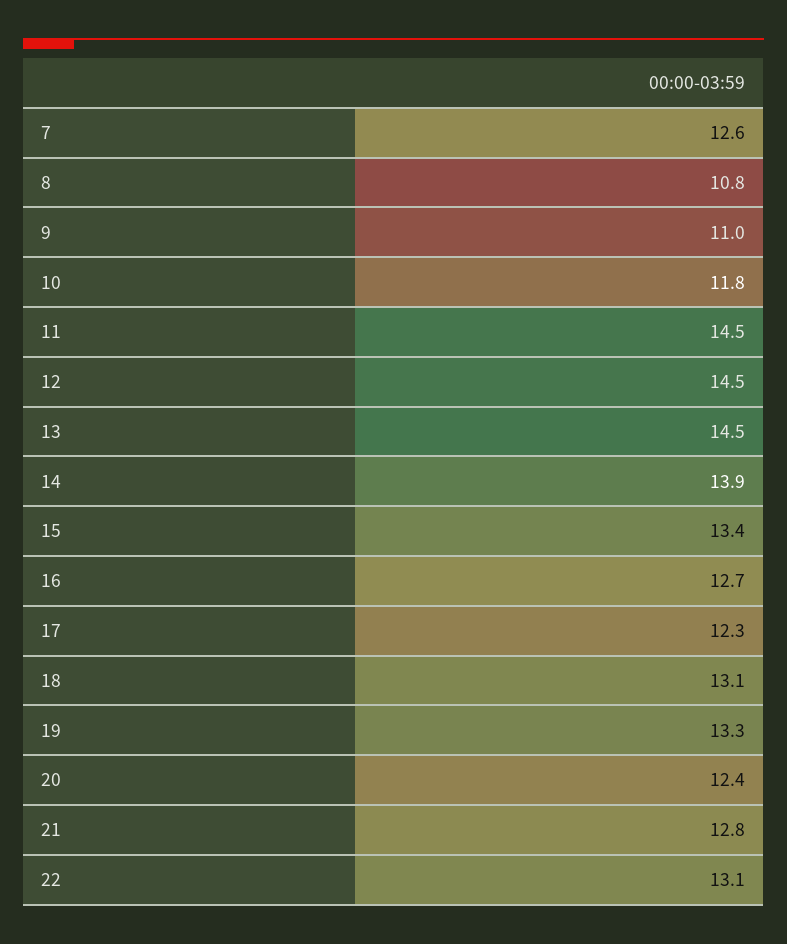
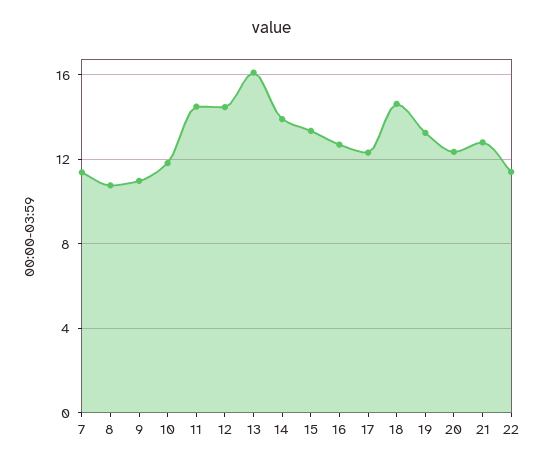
  {
-   "7": 12.6,
+   "7": 11.5,
    "8": 10.8,
    "9": 11,
    "10": 11.8,
    "11": 14.5,
    "12": 14.5,
-   "13": 14.5,
+   "13": 16,
    "14": 13.9,
    "15": 13.4,
    "16": 12.7,
    "17": 12.3,
-   "18": 13.1,
+   "18": 14.5,
    "19": 13.3,
    "20": 12.4,
    "21": 12.8,
-   "22": 13.1
+   "22": 11.5
  }

